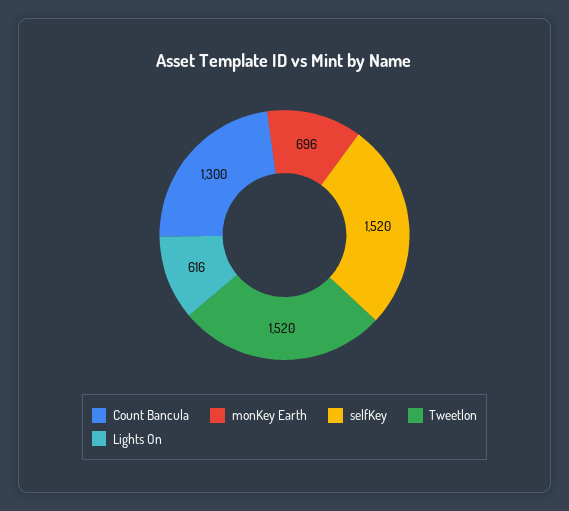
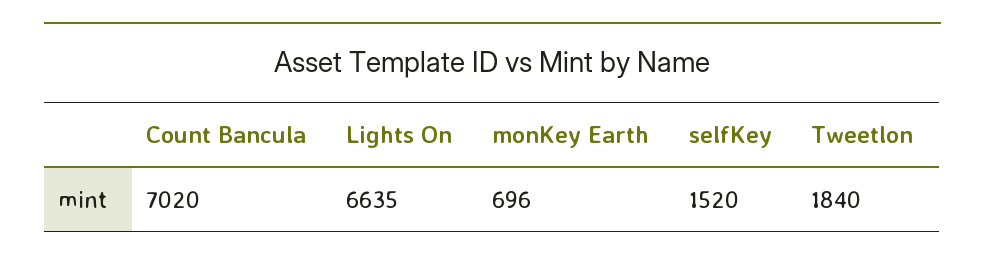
  {
-   "Count Bancula": 1300,
+   "Count Bancula": 7020,
    "monKey Earth": 696,
    "selfKey": 1520,
-   "Tweetlon": 1520,
+   "Tweetlon": 1840,
-   "Lights On": 616
+   "Lights On": 6635
  }

